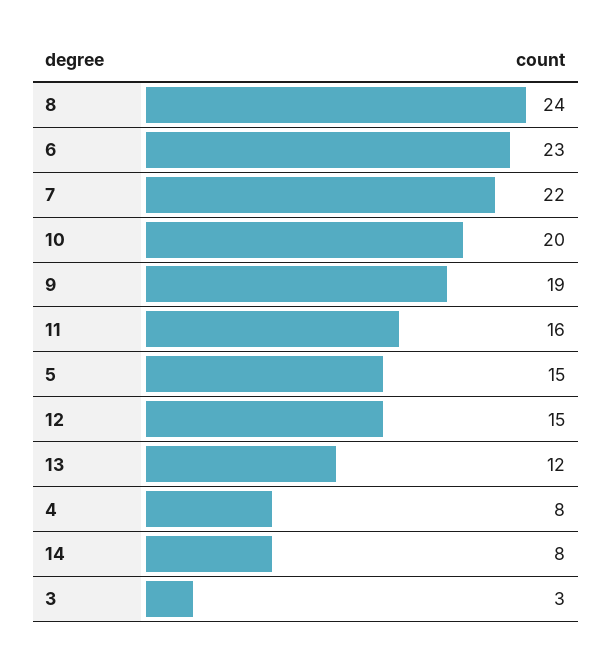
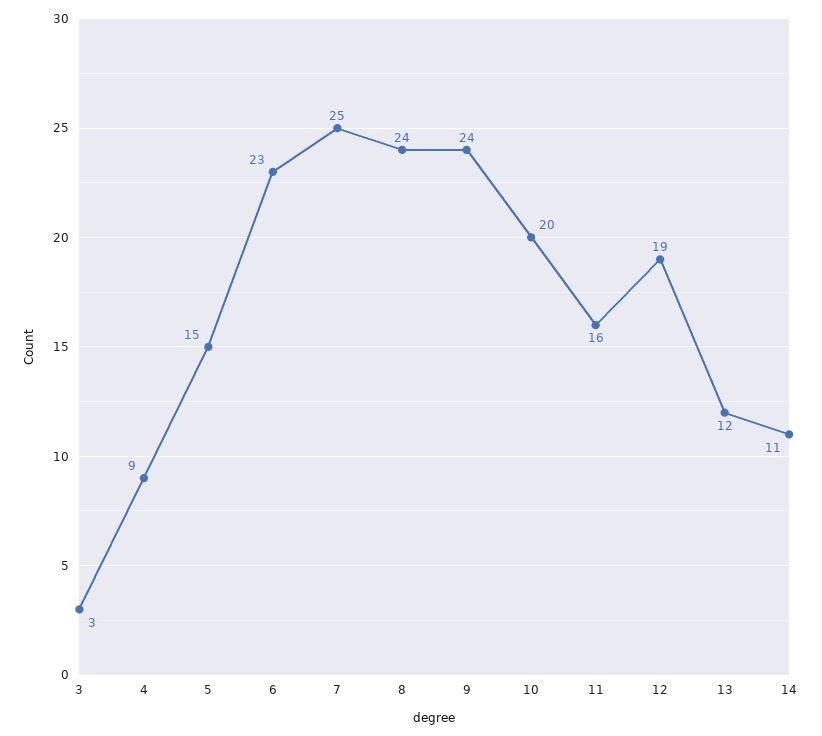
  {
    "8": 24,
    "6": 23,
-   "7": 22,
+   "7": 25,
    "10": 20,
-   "9": 19,
+   "9": 24,
    "11": 16,
    "5": 15,
-   "12": 15,
+   "12": 19,
    "13": 12,
-   "4": 8,
+   "4": 9,
-   "14": 8,
+   "14": 11,
    "3": 3
  }

